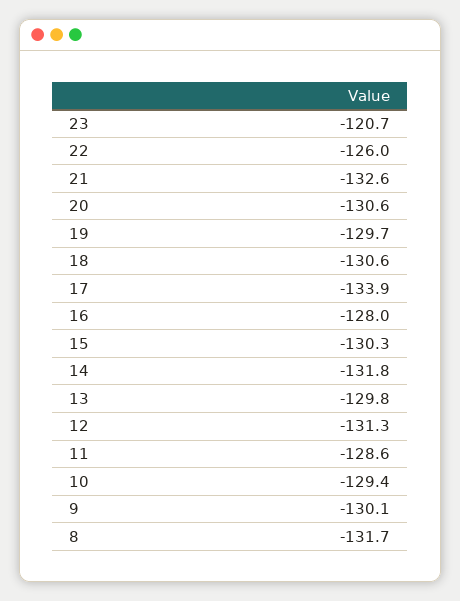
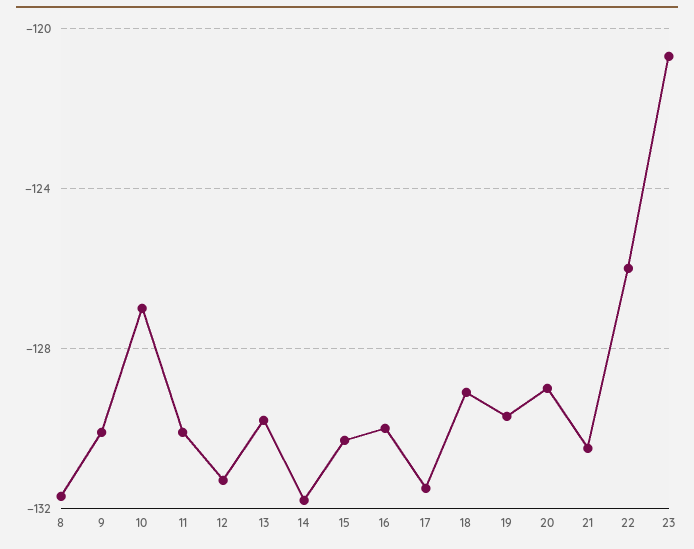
  {
    "23": -120.7,
    "22": -126,
-   "21": -132.6,
+   "21": -130.5,
-   "20": -130.6,
+   "20": -129,
    "19": -129.7,
-   "18": -130.6,
+   "18": -129,
-   "17": -133.9,
+   "17": -131.5,
-   "16": -128,
+   "16": -130,
    "15": -130.3,
    "14": -131.8,
    "13": -129.8,
    "12": -131.3,
-   "11": -128.6,
+   "11": -130,
-   "10": -129.4,
+   "10": -127,
    "9": -130.1,
    "8": -131.7
  }

